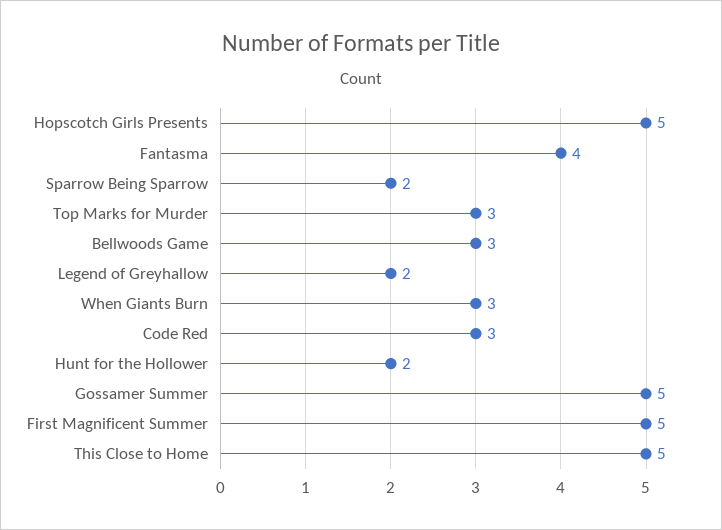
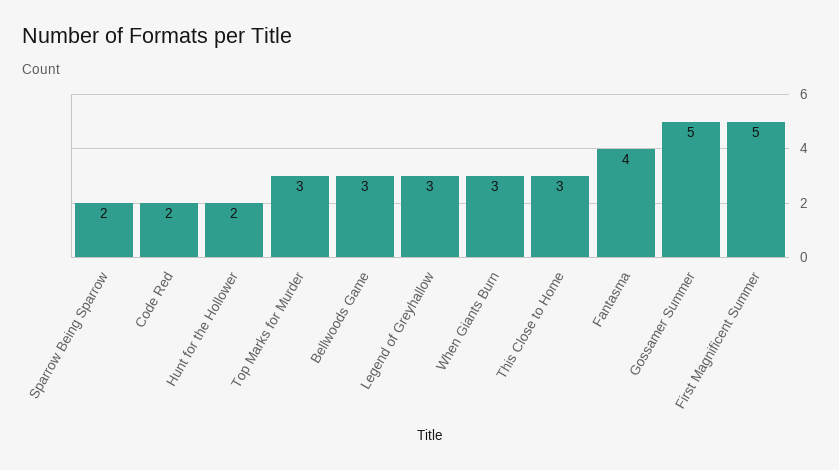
  {
-   "Hopscotch Girls Presents": 5,
    "Fantasma": 4,
    "Sparrow Being Sparrow": 2,
    "Top Marks for Murder": 3,
    "Bellwoods Game": 3,
-   "Legend of Greyhallow": 2,
+   "Legend of Greyhallow": 3,
    "When Giants Burn": 3,
-   "Code Red": 3,
+   "Code Red": 2,
    "Hunt for the Hollower": 2,
    "Gossamer Summer": 5,
    "First Magnificent Summer": 5,
-   "This Close to Home": 5
+   "This Close to Home": 3
  }

